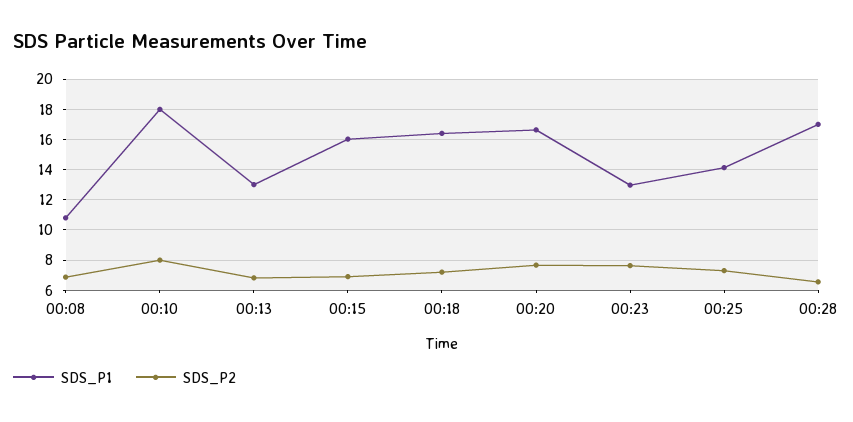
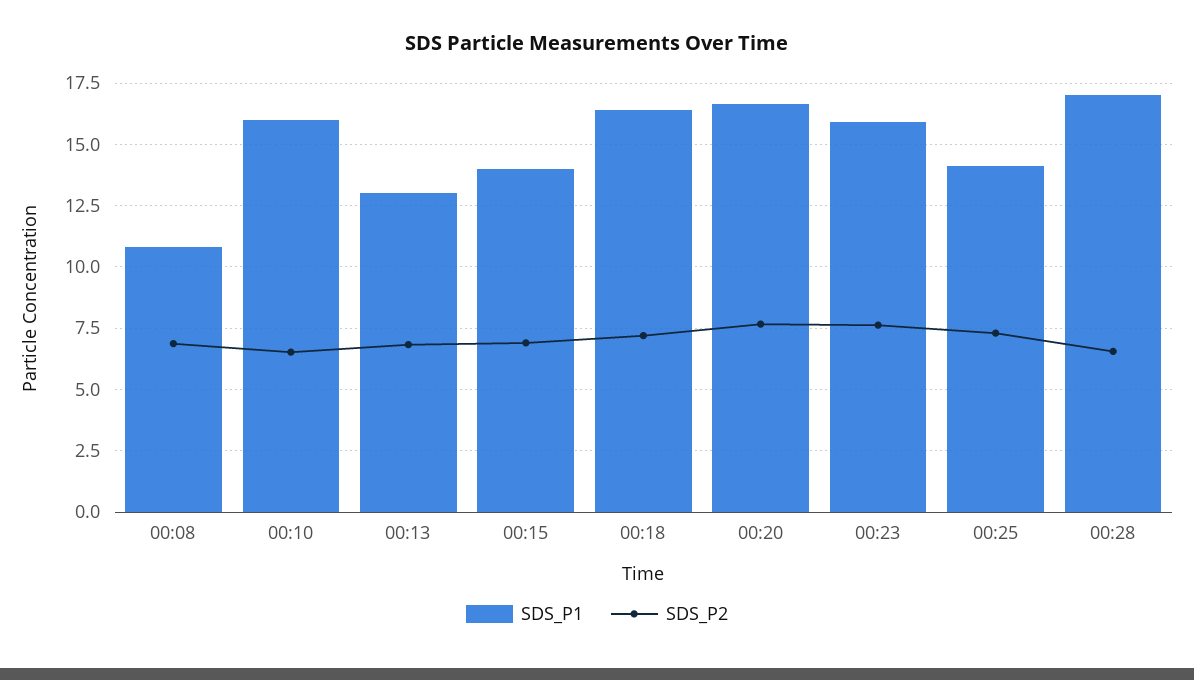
  {
    "SDS_P1": {
      "00:08": 10.75,
-     "00:10": 18,
+     "00:10": 16,
      "00:13": 13,
-     "00:15": 16,
+     "00:15": 14,
      "00:18": 16.5,
      "00:20": 16.75,
-     "00:23": 13,
+     "00:23": 16,
      "00:25": 14.25,
      "00:28": 17
    },
    "SDS_P2": {
      "00:08": 6.75,
-     "00:10": 8,
+     "00:10": 6.5,
      "00:13": 6.75,
      "00:15": 7,
      "00:18": 7.25,
      "00:20": 7.75,
      "00:23": 7.75,
      "00:25": 7.25,
      "00:28": 6.5
    }
  }

